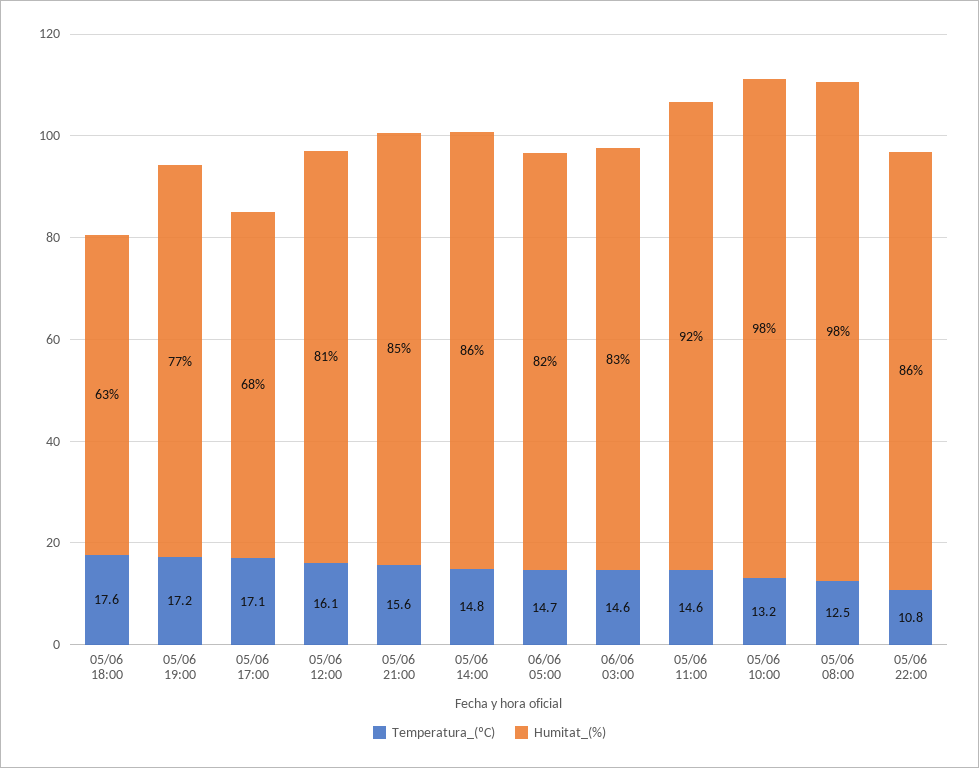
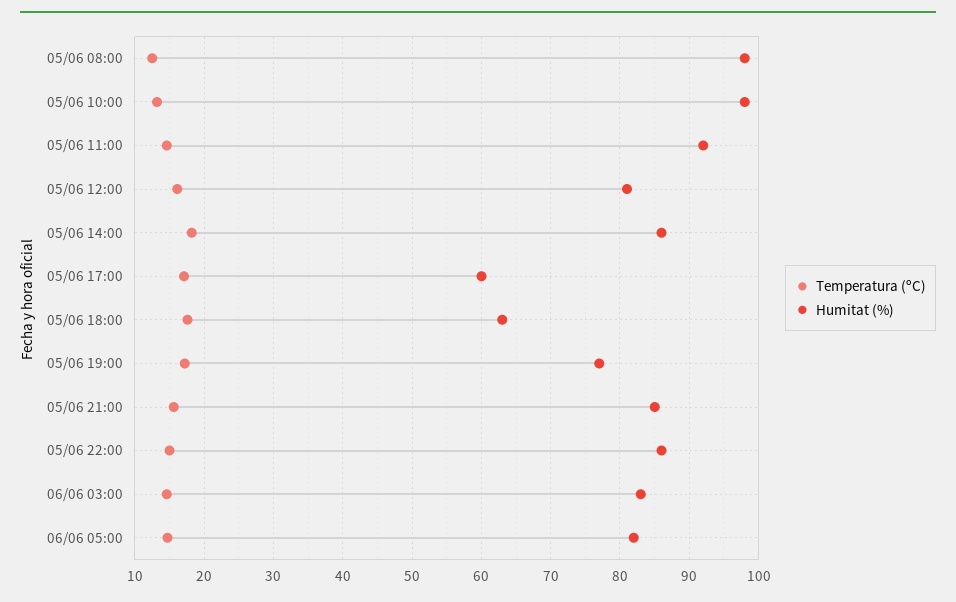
  {
    "Temperatura_(ºC)": {
      "05/06 18:00": 17.6,
      "05/06 19:00": 17.2,
      "05/06 17:00": 17.1,
      "05/06 12:00": 16.1,
      "05/06 21:00": 15.6,
-     "05/06 14:00": 14.8,
+     "05/06 14:00": 18,
      "06/06 05:00": 14.7,
      "06/06 03:00": 14.6,
      "05/06 11:00": 14.6,
      "05/06 10:00": 13.2,
      "05/06 08:00": 12.5,
-     "05/06 22:00": 10.8
+     "05/06 22:00": 15
    },
    "Humitat_(%)": {
      "05/06 18:00": 63,
      "05/06 19:00": 77,
-     "05/06 17:00": 68,
+     "05/06 17:00": 60,
      "05/06 12:00": 81,
      "05/06 21:00": 85,
      "05/06 14:00": 86,
      "06/06 05:00": 82,
      "06/06 03:00": 83,
      "05/06 11:00": 92,
      "05/06 10:00": 98,
      "05/06 08:00": 98,
      "05/06 22:00": 86
    }
  }

